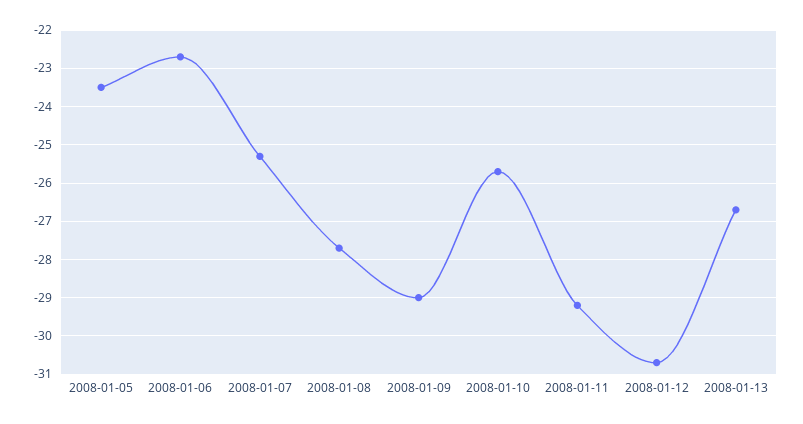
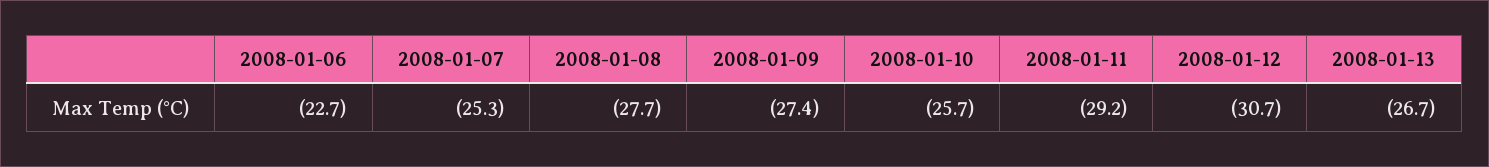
  {
-   "2008-01-05": -23.5,
    "2008-01-06": -22.7,
    "2008-01-07": -25.3,
    "2008-01-08": -27.7,
-   "2008-01-09": -29,
+   "2008-01-09": -27.4,
    "2008-01-10": -25.7,
    "2008-01-11": -29.2,
    "2008-01-12": -30.7,
    "2008-01-13": -26.7
  }

